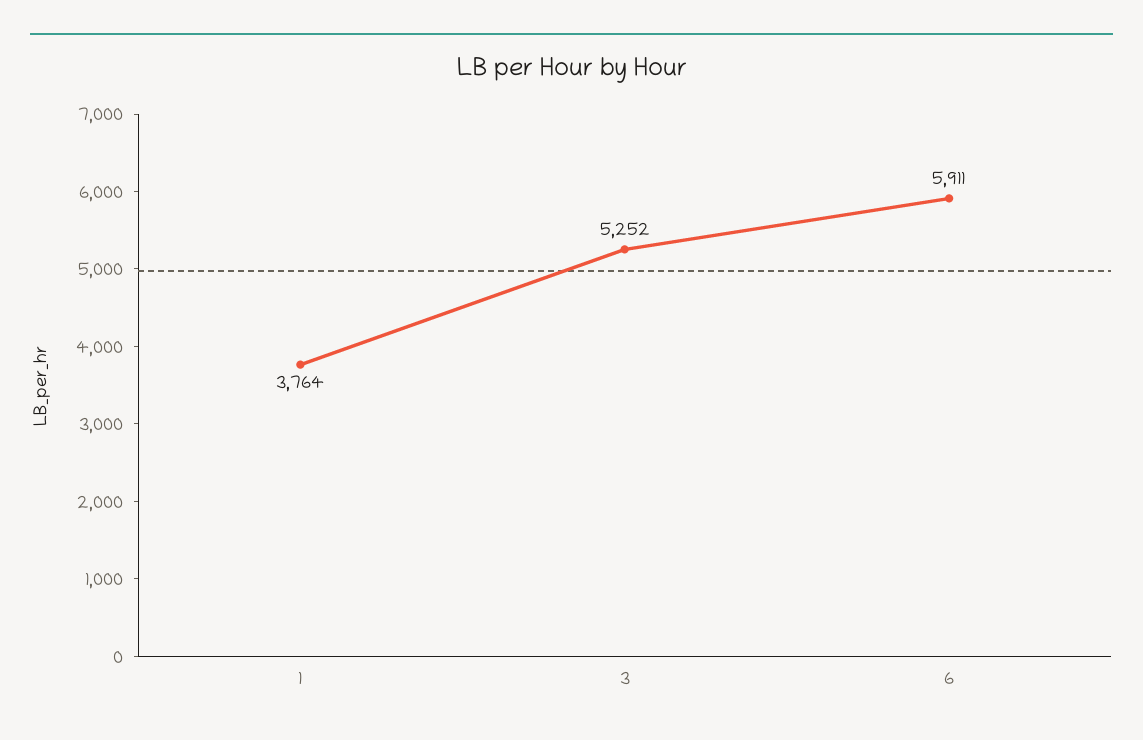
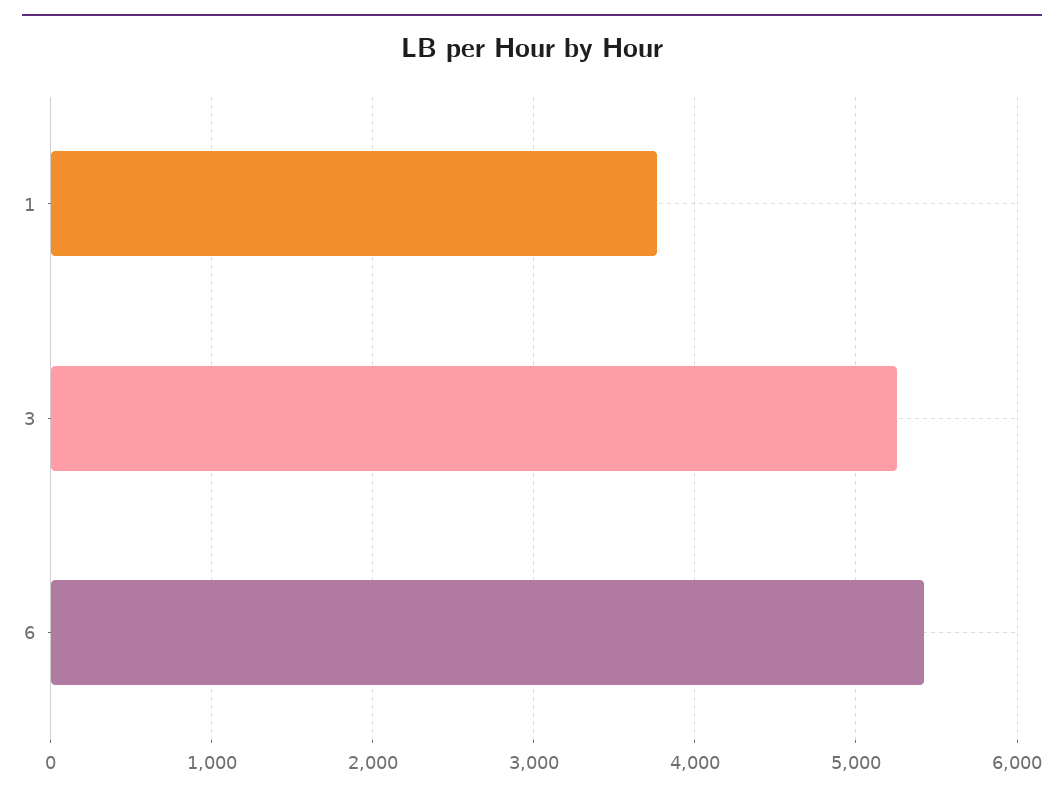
  {
    "1": 3764,
    "3": 5252,
-   "6": 5911
+   "6": 5400
  }

